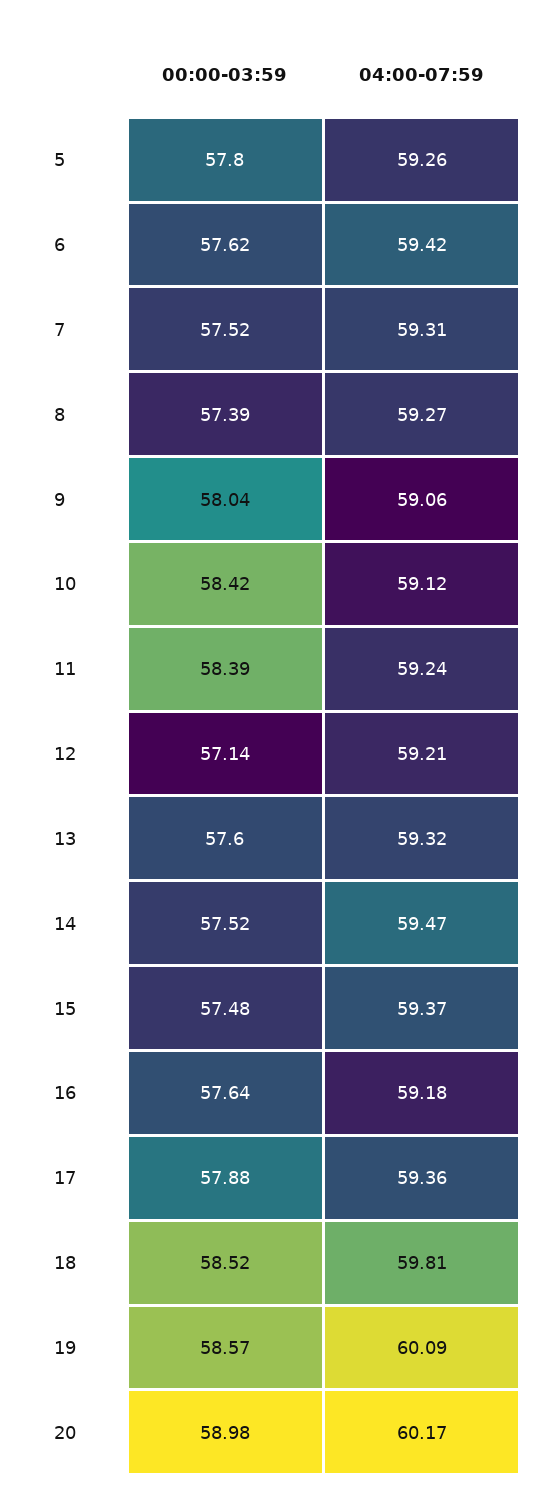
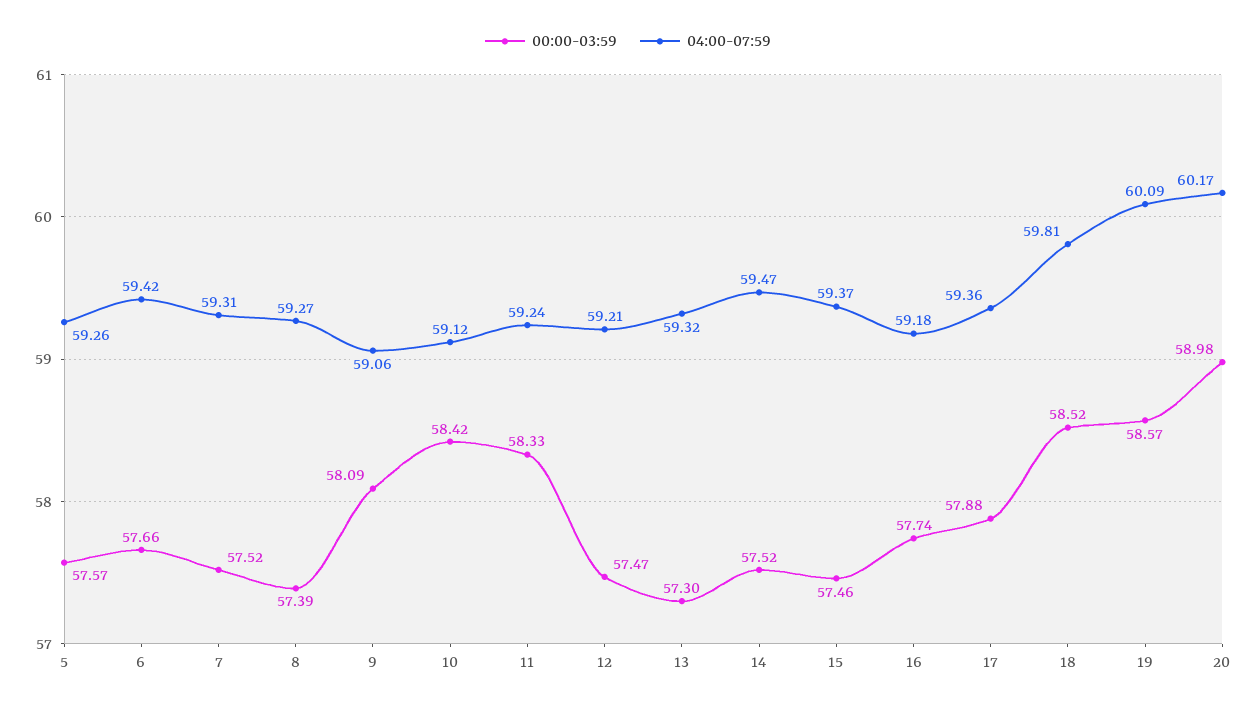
  {
    "00:00-03:59": {
-     "5": 57.8,
+     "5": 57.57,
-     "6": 57.62,
+     "6": 57.66,
      "7": 57.52,
      "8": 57.39,
-     "9": 58.04,
+     "9": 58.09,
      "10": 58.42,
-     "11": 58.39,
+     "11": 58.33,
-     "12": 57.14,
+     "12": 57.47,
-     "13": 57.6,
+     "13": 57.3,
      "14": 57.52,
-     "15": 57.48,
+     "15": 57.46,
-     "16": 57.64,
+     "16": 57.74,
      "17": 57.88,
      "18": 58.52,
      "19": 58.57,
      "20": 58.98
    },
    "04:00-07:59": {
      "5": 59.26,
      "6": 59.42,
      "7": 59.31,
      "8": 59.27,
      "9": 59.06,
      "10": 59.12,
      "11": 59.24,
      "12": 59.21,
      "13": 59.32,
      "14": 59.47,
      "15": 59.37,
      "16": 59.18,
      "17": 59.36,
      "18": 59.81,
      "19": 60.09,
      "20": 60.17
    }
  }

